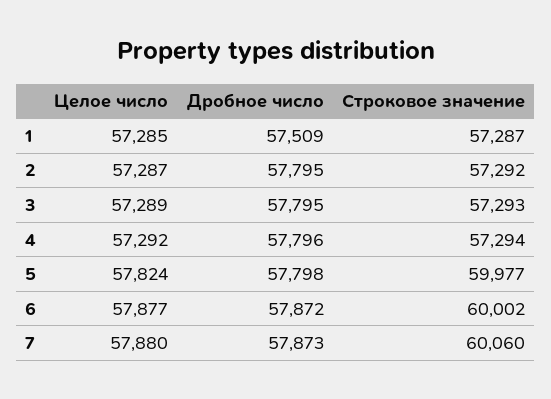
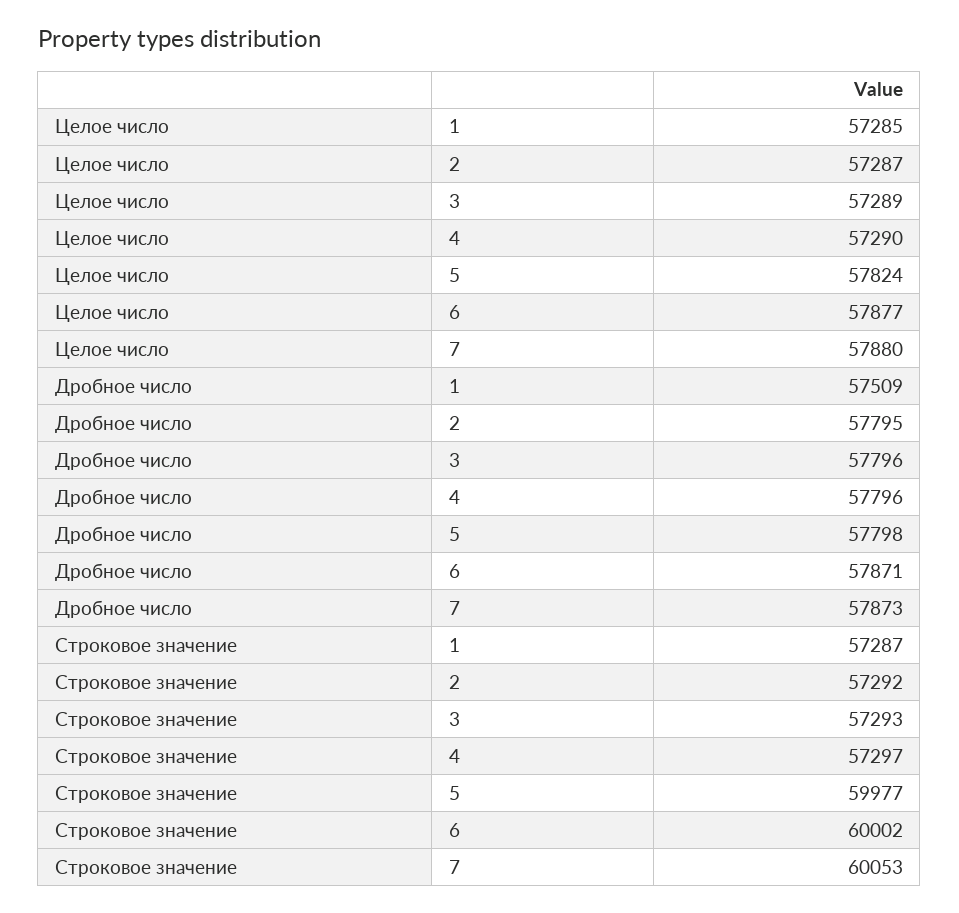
  {
    "Целое число": {
      "1": 57285,
      "2": 57287,
      "3": 57289,
-     "4": 57292,
+     "4": 57290,
      "5": 57824,
      "6": 57877,
      "7": 57880
    },
    "Дробное число": {
      "1": 57509,
      "2": 57795,
-     "3": 57795,
+     "3": 57796,
      "4": 57796,
      "5": 57798,
-     "6": 57872,
+     "6": 57871,
      "7": 57873
    },
    "Строковое значение": {
      "1": 57287,
      "2": 57292,
      "3": 57293,
-     "4": 57294,
+     "4": 57297,
      "5": 59977,
      "6": 60002,
-     "7": 60060
+     "7": 60053
    }
  }

